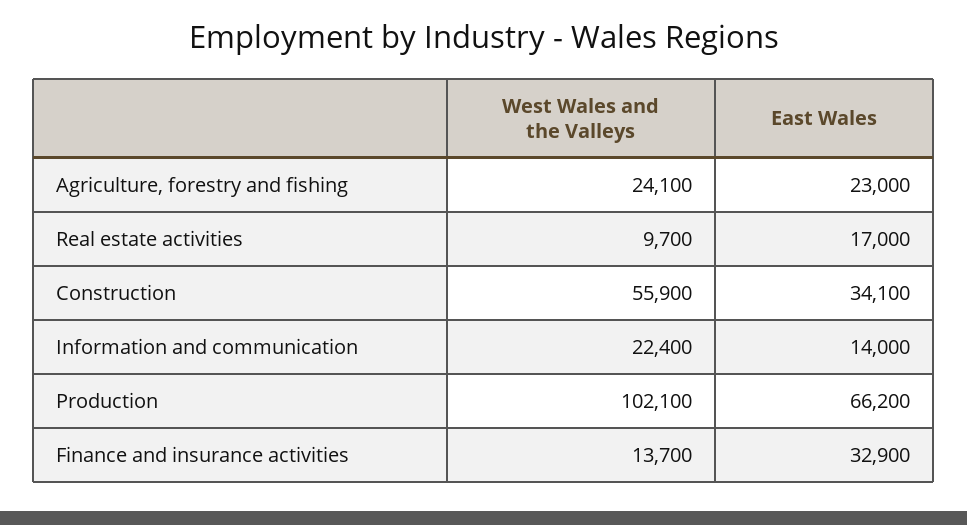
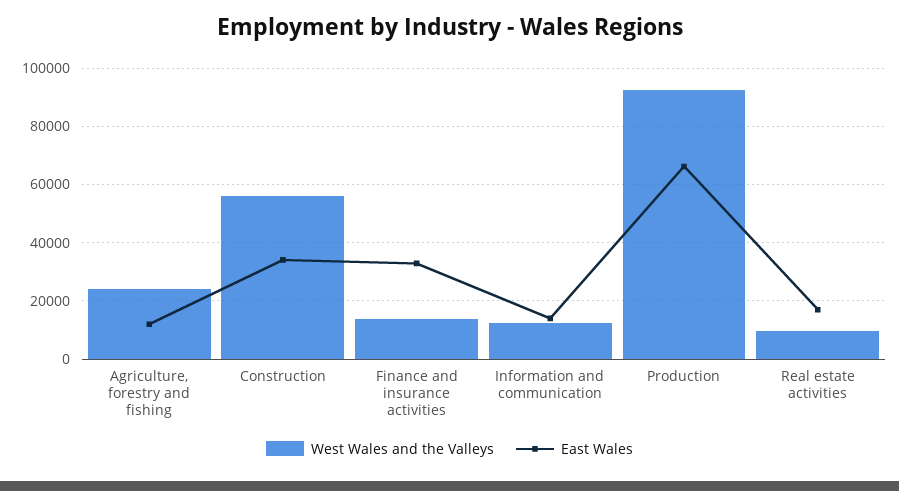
  {
    "West Wales and the Valleys": {
      "Agriculture, forestry and fishing": 24100,
      "Real estate activities": 9700,
      "Construction": 55900,
-     "Information and communication": 22400,
+     "Information and communication": 12500,
-     "Production": 102100,
+     "Production": 92500,
      "Finance and insurance activities": 13700
    },
    "East Wales": {
-     "Agriculture, forestry and fishing": 23000,
+     "Agriculture, forestry and fishing": 12500,
      "Real estate activities": 17000,
      "Construction": 34100,
      "Information and communication": 14000,
      "Production": 66200,
      "Finance and insurance activities": 32900
    }
  }

